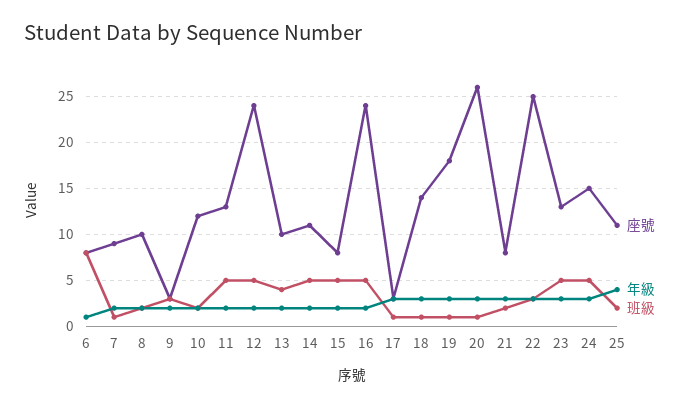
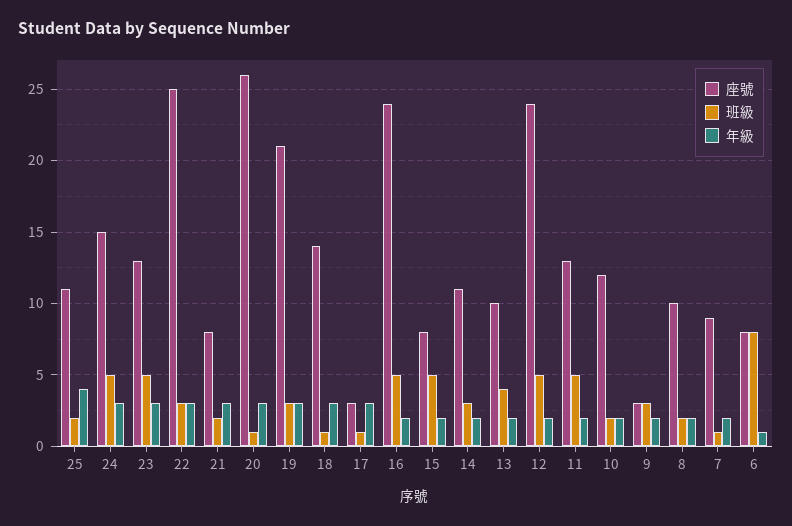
  {
    "座號": {
      "6": 8,
      "7": 9,
      "8": 10,
      "9": 3,
      "10": 12,
      "11": 13,
      "12": 24,
      "13": 10,
      "14": 11,
      "15": 8,
      "16": 24,
      "17": 3,
      "18": 14,
-     "19": 18,
+     "19": 21,
      "20": 26,
      "21": 8,
      "22": 25,
      "23": 13,
      "24": 15,
      "25": 11
    },
    "年級": {
      "6": 1,
      "7": 2,
      "8": 2,
      "9": 2,
      "10": 2,
      "11": 2,
      "12": 2,
      "13": 2,
      "14": 2,
      "15": 2,
      "16": 2,
      "17": 3,
      "18": 3,
      "19": 3,
      "20": 3,
      "21": 3,
      "22": 3,
      "23": 3,
      "24": 3,
      "25": 4
    },
    "班級": {
      "6": 8,
      "7": 1,
      "8": 2,
      "9": 3,
      "10": 2,
      "11": 5,
      "12": 5,
      "13": 4,
-     "14": 5,
+     "14": 3,
      "15": 5,
      "16": 5,
      "17": 1,
      "18": 1,
-     "19": 1,
+     "19": 3,
      "20": 1,
      "21": 2,
      "22": 3,
      "23": 5,
      "24": 5,
      "25": 2
    }
  }

